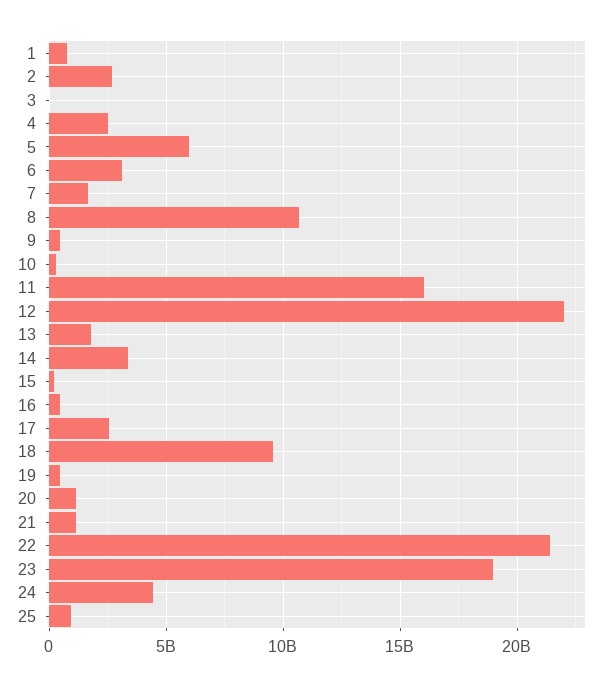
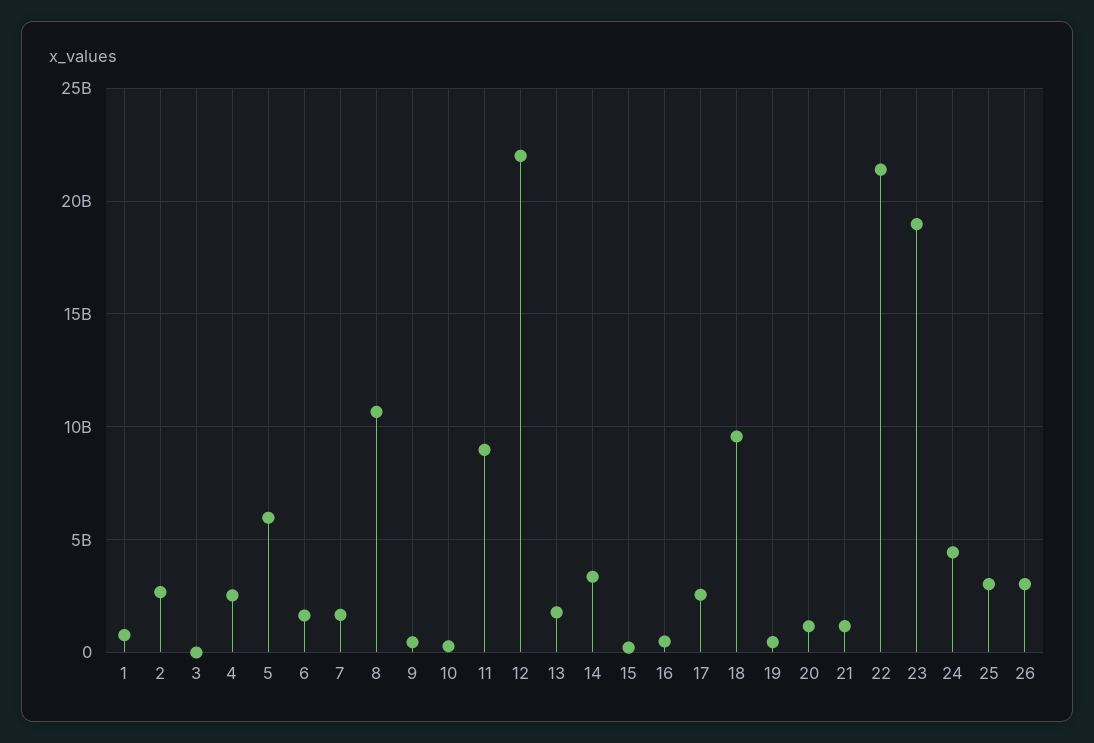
  {
    "1": 1000000000,
    "2": 2500000000,
    "3": 0,
    "4": 2500000000,
    "5": 6000000000,
-   "6": 3000000000,
+   "6": 1500000000,
    "7": 1500000000,
    "8": 10500000000,
    "9": 500000000,
    "10": 500000000,
-   "11": 16000000000,
+   "11": 9000000000,
    "12": 22000000000,
    "13": 2000000000,
    "14": 3500000000,
    "15": 0,
    "16": 500000000,
    "17": 2500000000,
    "18": 9500000000,
    "19": 500000000,
    "20": 1000000000,
    "21": 1000000000,
    "22": 21500000000,
    "23": 19000000000,
    "24": 4500000000,
-   "25": 1000000000
+   "25": 3000000000,
+   "26": 3000000000
  }

